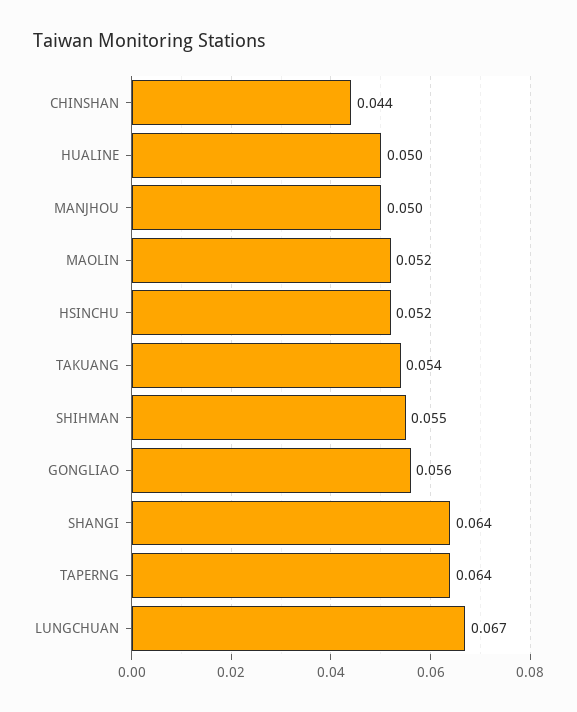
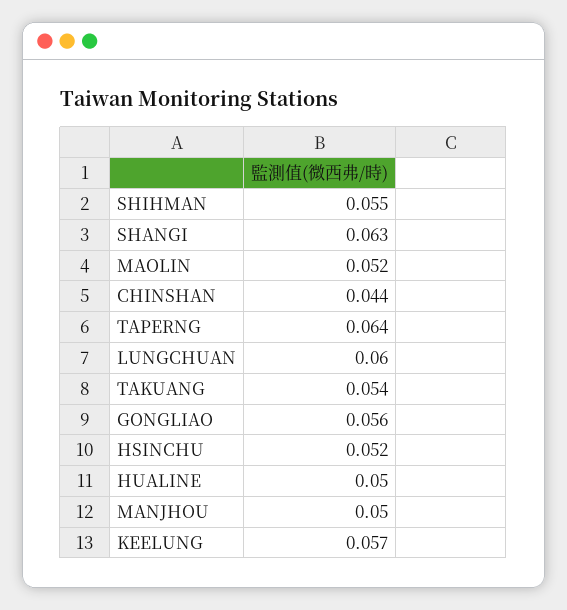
  {
    "CHINSHAN": 0.044,
    "HUALINE": 0.05,
    "MANJHOU": 0.05,
    "MAOLIN": 0.052,
    "HSINCHU": 0.052,
    "TAKUANG": 0.054,
    "SHIHMAN": 0.055,
    "GONGLIAO": 0.056,
-   "SHANGI": 0.064,
+   "SHANGI": 0.063,
    "TAPERNG": 0.064,
-   "LUNGCHUAN": 0.067
+   "LUNGCHUAN": 0.06,
+   "KEELUNG": 0.057
  }

